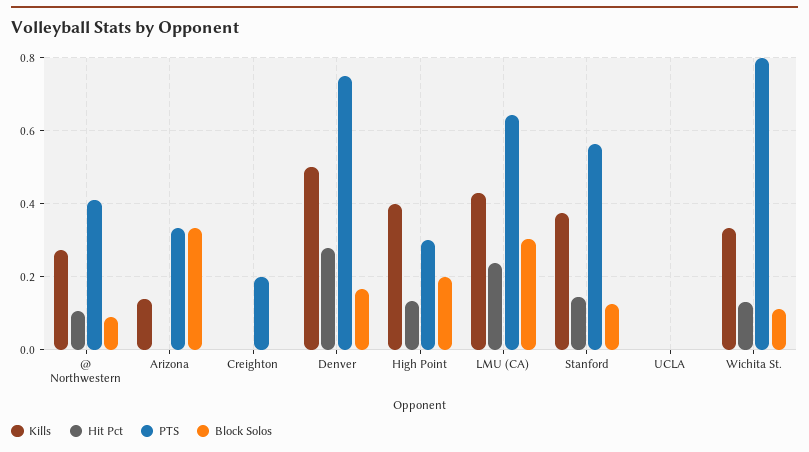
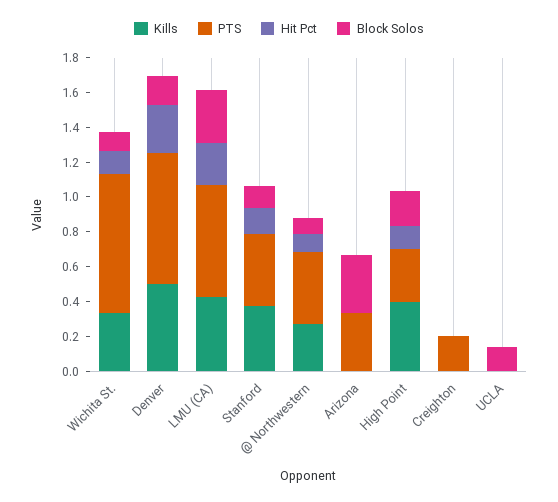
  {
    "Kills": {
      "@ Northwestern": 0.28,
-     "Arizona": 0.14,
+     "Arizona": 0,
      "Creighton": 0,
      "Denver": 0.5,
      "High Point": 0.4,
      "LMU (CA)": 0.42,
      "Stanford": 0.38,
      "UCLA": 0,
      "Wichita St.": 0.34
    },
    "Hit Pct": {
      "@ Northwestern": 0.1,
      "Arizona": 0,
      "Creighton": 0,
      "Denver": 0.28,
      "High Point": 0.14,
      "LMU (CA)": 0.24,
      "Stanford": 0.14,
      "UCLA": 0,
      "Wichita St.": 0.12
    },
    "PTS": {
      "@ Northwestern": 0.4,
      "Arizona": 0.34,
      "Creighton": 0.2,
      "Denver": 0.76,
      "High Point": 0.3,
      "LMU (CA)": 0.64,
-     "Stanford": 0.56,
+     "Stanford": 0.4,
      "UCLA": 0,
      "Wichita St.": 0.8
    },
    "Block Solos": {
      "@ Northwestern": 0.1,
      "Arizona": 0.34,
      "Creighton": 0,
      "Denver": 0.16,
      "High Point": 0.2,
      "LMU (CA)": 0.3,
      "Stanford": 0.12,
-     "UCLA": 0,
+     "UCLA": 0.15,
      "Wichita St.": 0.12
    }
  }

